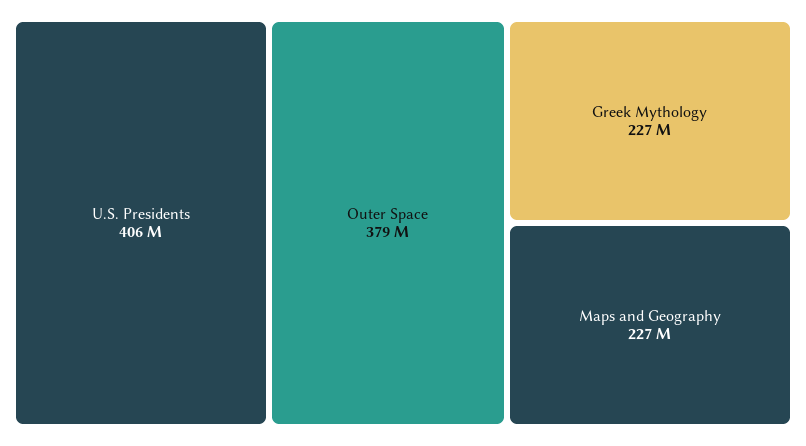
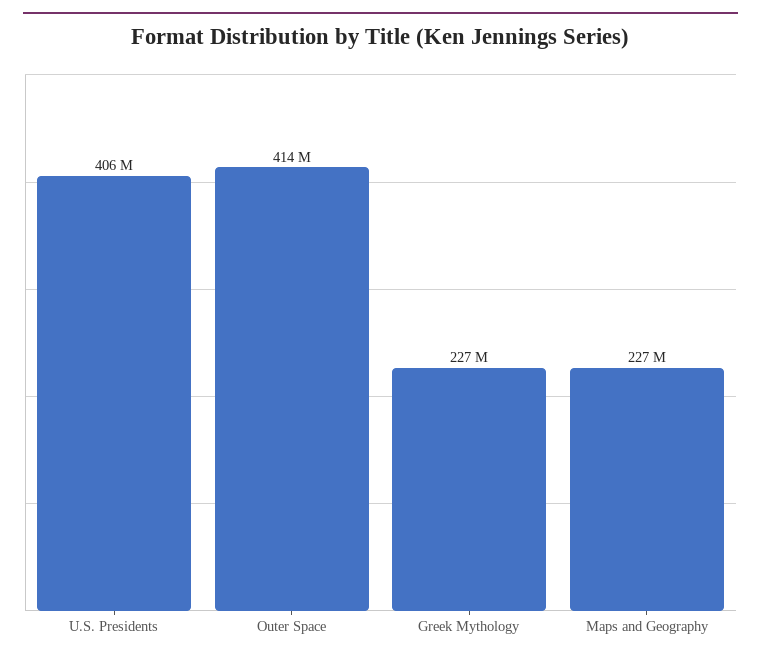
  {
    "U.S. Presidents": 406000000,
-   "Outer Space": 379000000,
+   "Outer Space": 414000000,
    "Greek Mythology": 227000000,
    "Maps and Geography": 227000000
  }

